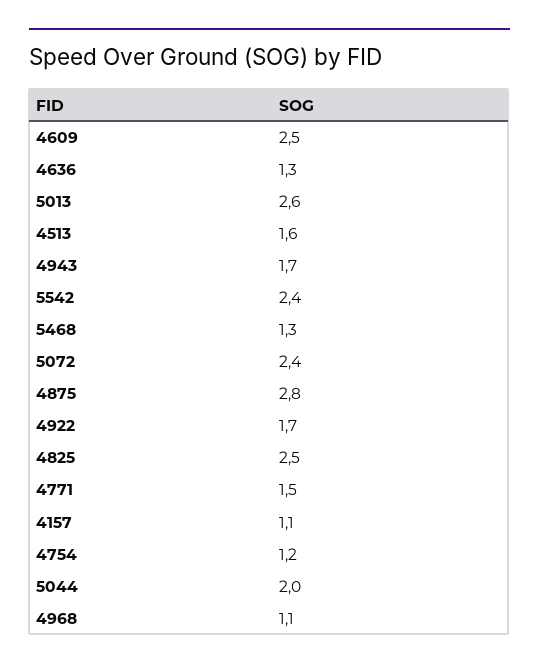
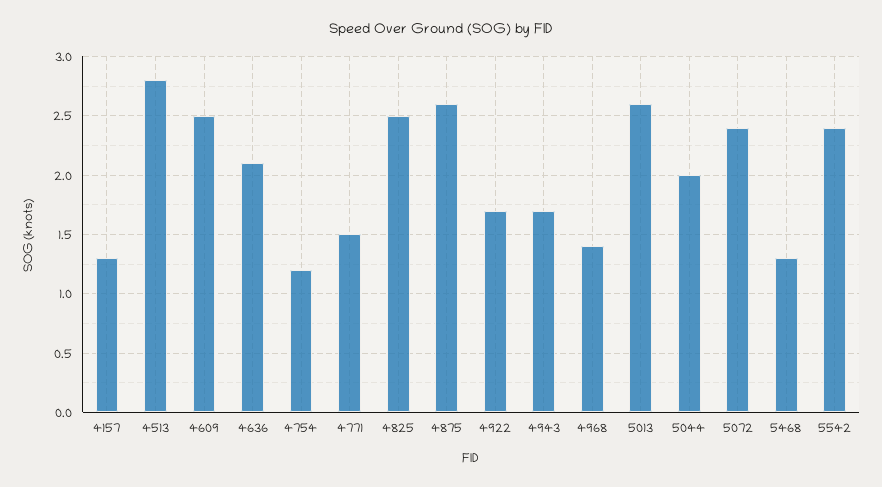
  {
    "4609": 2.5,
-   "4636": 1.3,
+   "4636": 2.1,
    "5013": 2.6,
-   "4513": 1.6,
+   "4513": 2.8,
    "4943": 1.7,
    "5542": 2.4,
    "5468": 1.3,
    "5072": 2.4,
-   "4875": 2.8,
+   "4875": 2.6,
    "4922": 1.7,
    "4825": 2.5,
    "4771": 1.5,
-   "4157": 1.1,
+   "4157": 1.3,
    "4754": 1.2,
    "5044": 2,
-   "4968": 1.1
+   "4968": 1.4
  }

